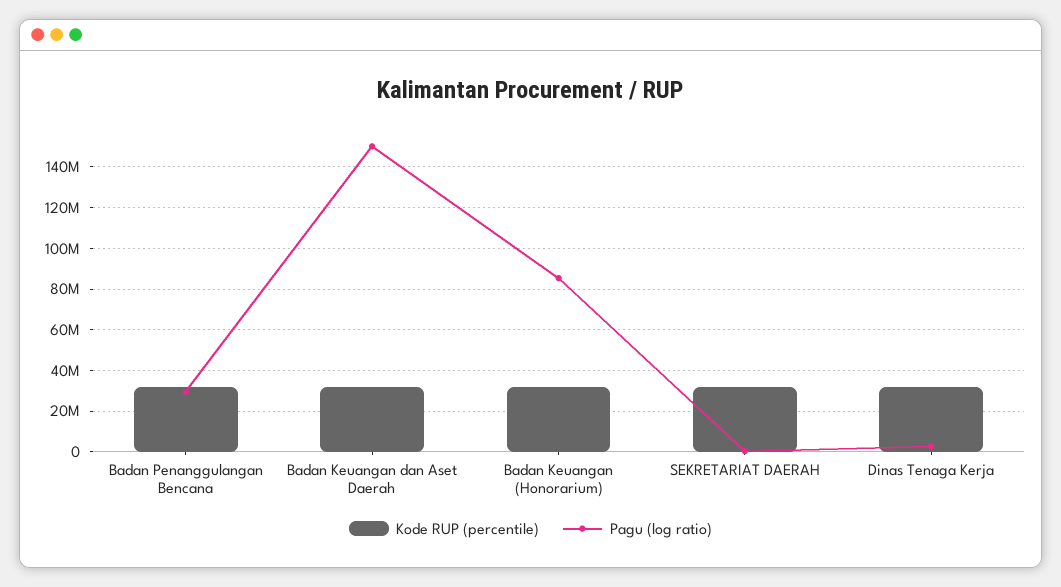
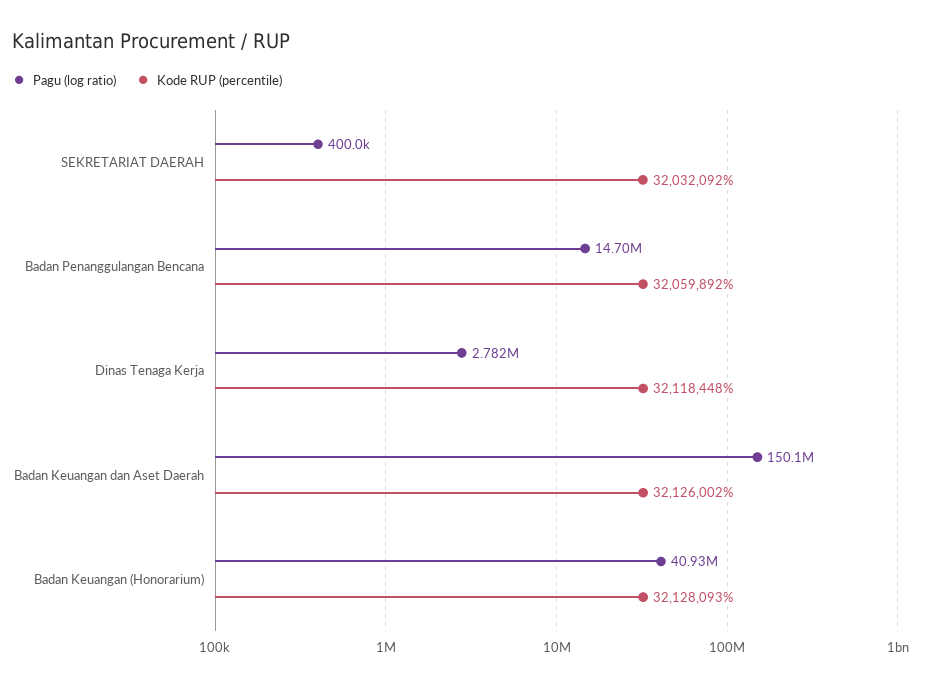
  {
    "Kode RUP (percentile)": {
      "Badan Penanggulangan Bencana": 32059892,
      "Badan Keuangan dan Aset Daerah": 32126002,
      "Badan Keuangan (Honorarium)": 32128093,
      "SEKRETARIAT DAERAH": 32032092,
      "Dinas Tenaga Kerja": 32118448
    },
    "Pagu (log ratio)": {
-     "Badan Penanggulangan Bencana": 30000000,
+     "Badan Penanggulangan Bencana": 14700000,
      "Badan Keuangan dan Aset Daerah": 150100000,
-     "Badan Keuangan (Honorarium)": 85000000,
+     "Badan Keuangan (Honorarium)": 40930000,
      "SEKRETARIAT DAERAH": 400000,
      "Dinas Tenaga Kerja": 2782000
    }
  }

